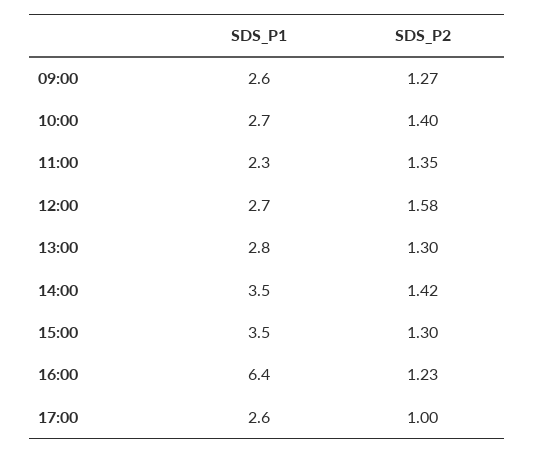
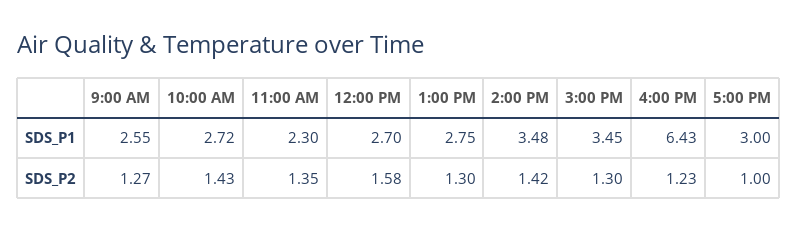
  {
    "SDS_P1": {
      "09:00": 2.55,
      "10:00": 2.72,
      "11:00": 2.3,
      "12:00": 2.7,
      "13:00": 2.75,
      "14:00": 3.48,
      "15:00": 3.45,
      "16:00": 6.43,
-     "17:00": 2.6
+     "17:00": 3
    },
    "SDS_P2": {
      "09:00": 1.27,
-     "10:00": 1.4,
+     "10:00": 1.43,
      "11:00": 1.35,
      "12:00": 1.58,
      "13:00": 1.3,
      "14:00": 1.42,
      "15:00": 1.3,
      "16:00": 1.23,
      "17:00": 1
    }
  }

